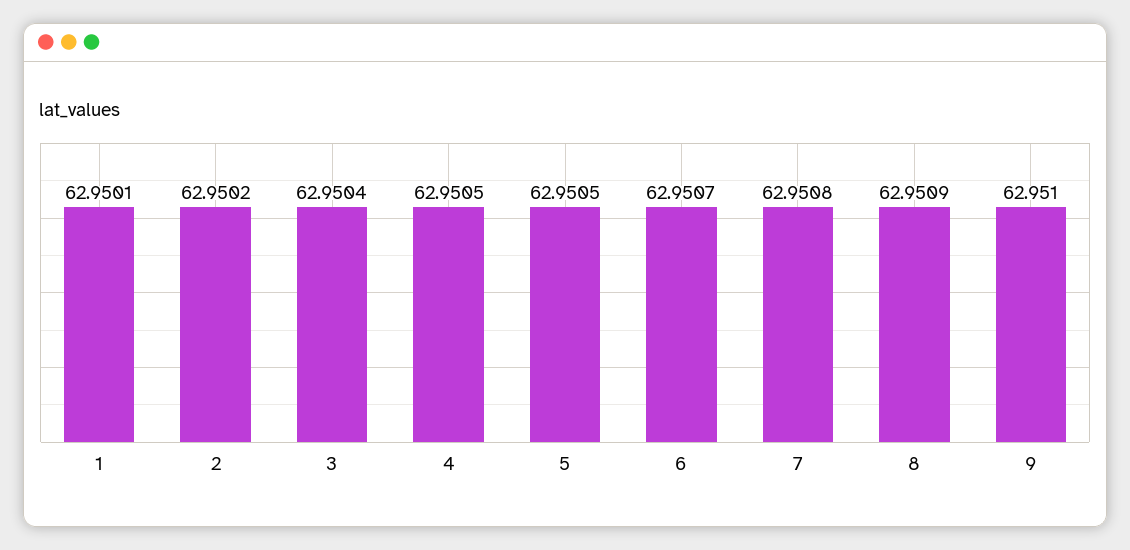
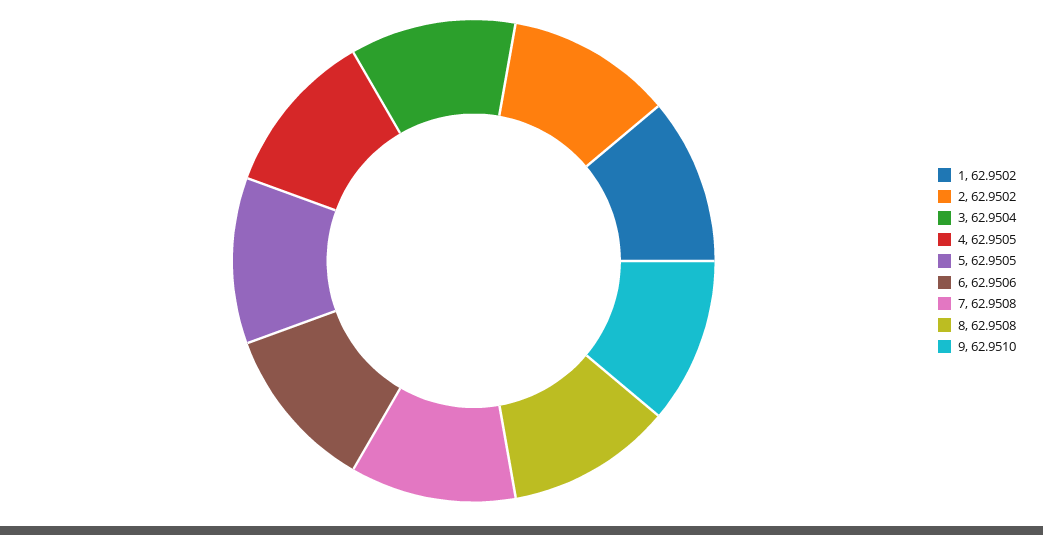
  {
-   "1": 62.9501,
+   "1": 62.9502,
    "2": 62.9502,
    "3": 62.9504,
    "4": 62.9505,
    "5": 62.9505,
-   "6": 62.9507,
+   "6": 62.9506,
    "7": 62.9508,
-   "8": 62.9509,
+   "8": 62.9508,
    "9": 62.951
  }

